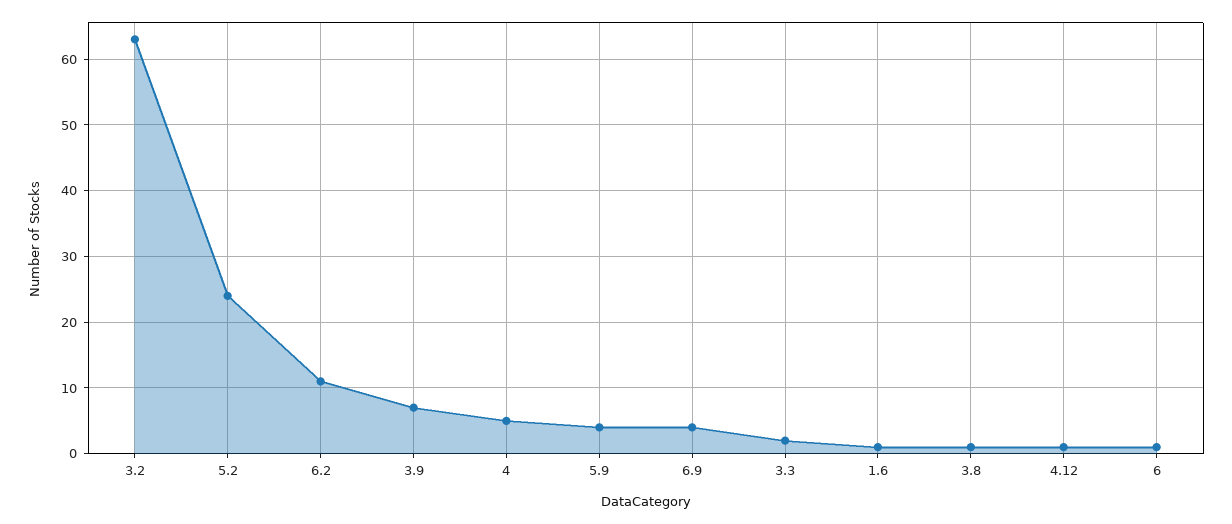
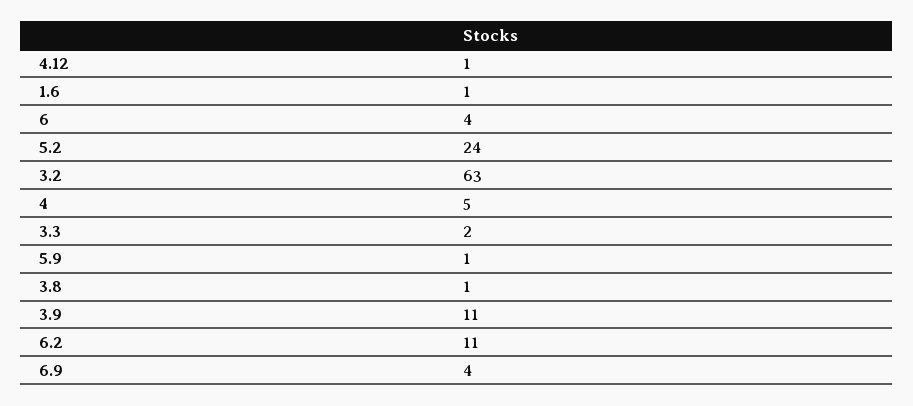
  {
    "3.2": 63,
    "5.2": 24,
    "6.2": 11,
-   "3.9": 7,
+   "3.9": 11,
    "4": 5,
-   "5.9": 4,
+   "5.9": 1,
    "6.9": 4,
    "3.3": 2,
    "1.6": 1,
    "3.8": 1,
    "4.12": 1,
-   "6": 1
+   "6": 4
  }

